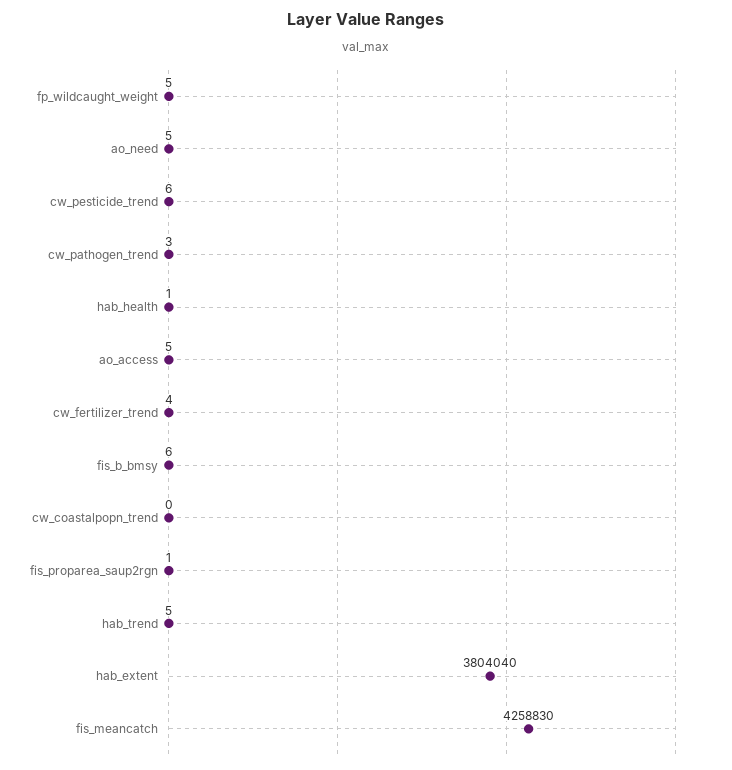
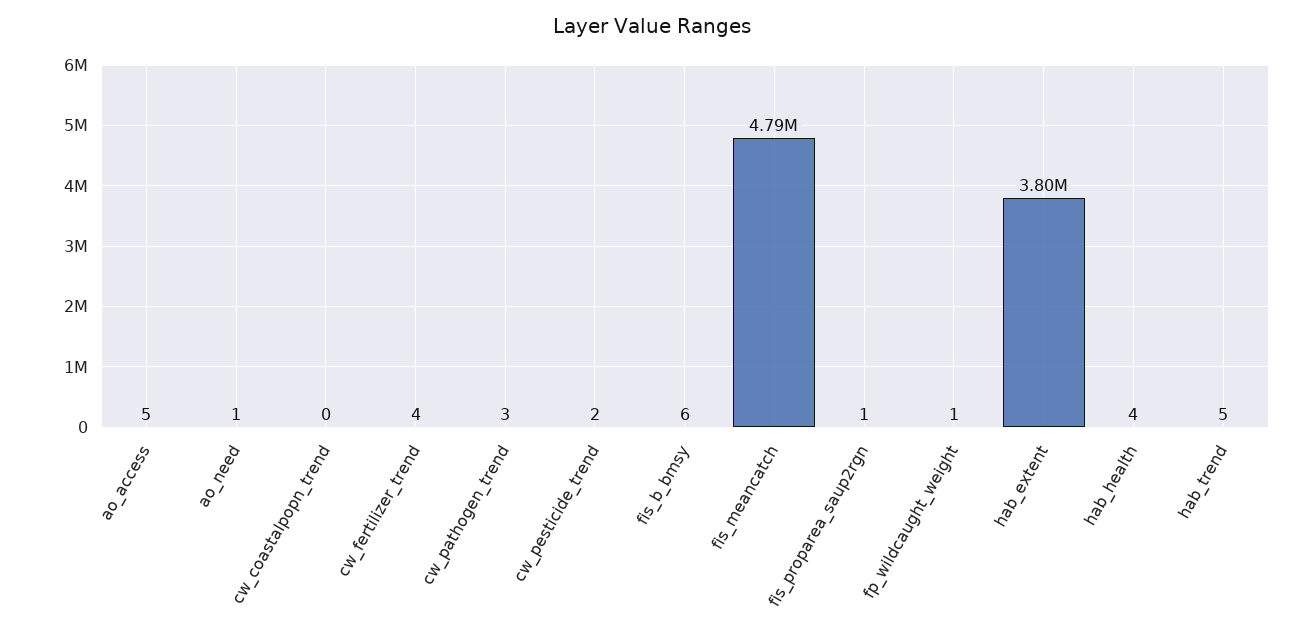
  {
-   "fp_wildcaught_weight": 5,
+   "fp_wildcaught_weight": 1,
-   "ao_need": 5,
+   "ao_need": 1,
-   "cw_pesticide_trend": 6,
+   "cw_pesticide_trend": 2,
    "cw_pathogen_trend": 3,
-   "hab_health": 1,
+   "hab_health": 4,
    "ao_access": 5,
    "cw_fertilizer_trend": 4,
    "fis_b_bmsy": 6,
    "cw_coastalpopn_trend": 0,
    "fis_proparea_saup2rgn": 1,
    "hab_trend": 5,
    "hab_extent": 3804040,
-   "fis_meancatch": 4258830
+   "fis_meancatch": 4790000
  }

